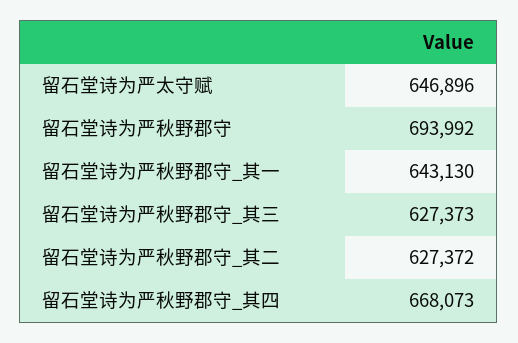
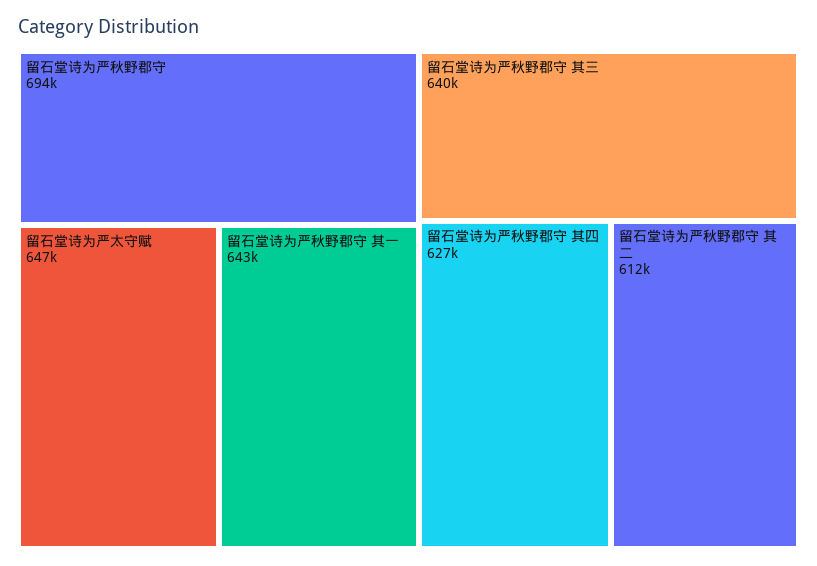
  {
    "留石堂诗为严太守赋": 646896,
    "留石堂诗为严秋野郡守": 693992,
    "留石堂诗为严秋野郡守_其一": 643130,
-   "留石堂诗为严秋野郡守_其三": 627373,
+   "留石堂诗为严秋野郡守_其三": 640000,
-   "留石堂诗为严秋野郡守_其二": 627372,
+   "留石堂诗为严秋野郡守_其二": 612000,
-   "留石堂诗为严秋野郡守_其四": 668073
+   "留石堂诗为严秋野郡守_其四": 627000
  }

